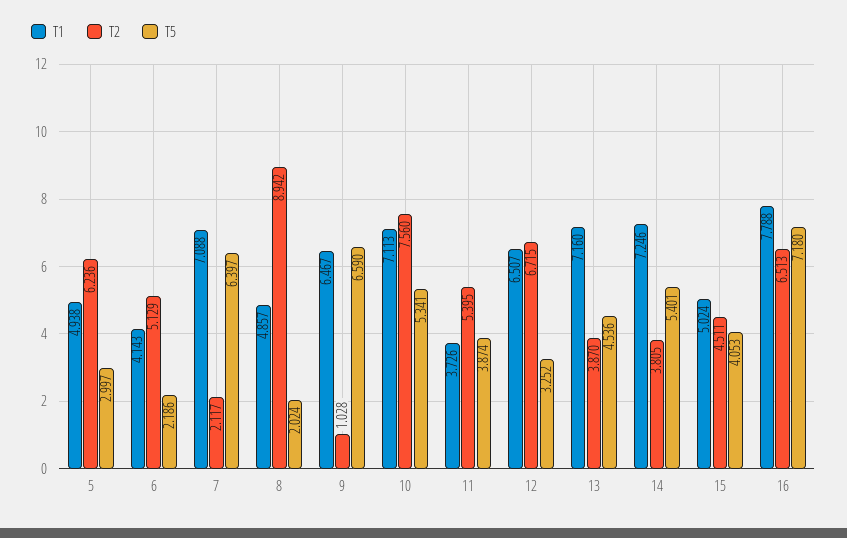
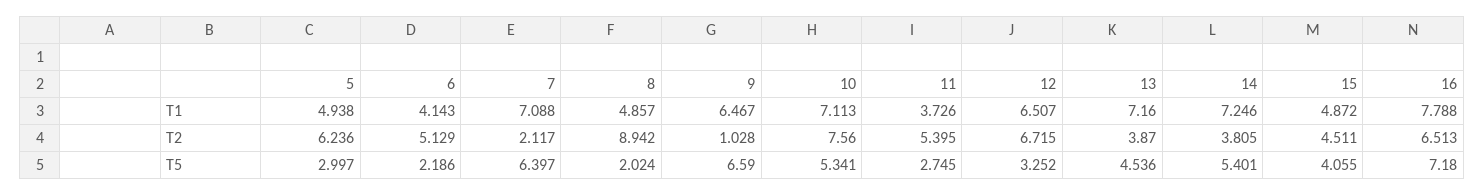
  {
    "T1": {
      "5": 4.938,
      "6": 4.143,
      "7": 7.088,
      "8": 4.857,
      "9": 6.467,
      "10": 7.113,
      "11": 3.726,
      "12": 6.507,
      "13": 7.16,
      "14": 7.246,
-     "15": 5.024,
+     "15": 4.872,
      "16": 7.788
    },
    "T2": {
      "5": 6.236,
      "6": 5.129,
      "7": 2.117,
      "8": 8.942,
      "9": 1.028,
      "10": 7.56,
      "11": 5.395,
      "12": 6.715,
      "13": 3.87,
      "14": 3.805,
      "15": 4.511,
      "16": 6.513
    },
    "T5": {
      "5": 2.997,
      "6": 2.186,
      "7": 6.397,
      "8": 2.024,
      "9": 6.59,
      "10": 5.341,
-     "11": 3.874,
+     "11": 2.745,
      "12": 3.252,
      "13": 4.536,
      "14": 5.401,
-     "15": 4.053,
+     "15": 4.055,
      "16": 7.18
    }
  }

